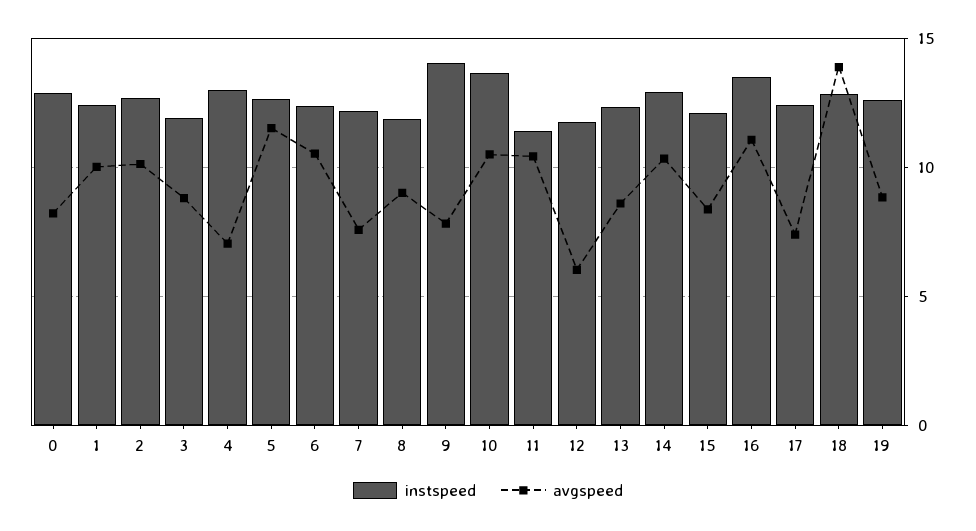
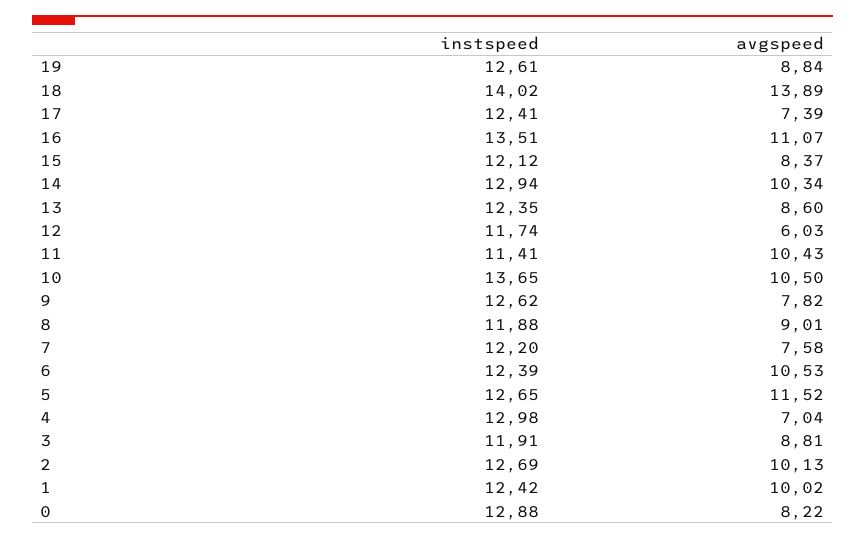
  {
    "instspeed": {
      "0": 12.88,
      "1": 12.42,
      "2": 12.69,
      "3": 11.91,
      "4": 12.98,
      "5": 12.65,
      "6": 12.39,
      "7": 12.2,
      "8": 11.88,
-     "9": 14,
+     "9": 12.62,
      "10": 13.65,
      "11": 11.41,
      "12": 11.74,
      "13": 12.35,
      "14": 12.94,
      "15": 12.12,
      "16": 13.51,
      "17": 12.41,
-     "18": 13,
+     "18": 14.02,
      "19": 12.61
    },
    "avgspeed": {
      "0": 8.22,
      "1": 10.02,
      "2": 10.13,
      "3": 8.81,
      "4": 7.04,
      "5": 11.52,
      "6": 10.53,
      "7": 7.58,
      "8": 9.01,
      "9": 7.82,
      "10": 10.5,
      "11": 10.43,
      "12": 6.03,
      "13": 8.6,
      "14": 10.34,
      "15": 8.37,
      "16": 11.07,
      "17": 7.39,
      "18": 13.89,
      "19": 8.84
    }
  }

